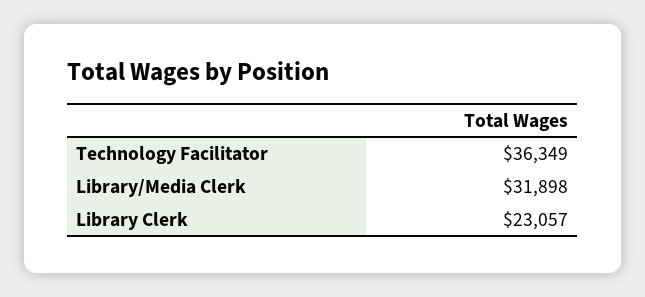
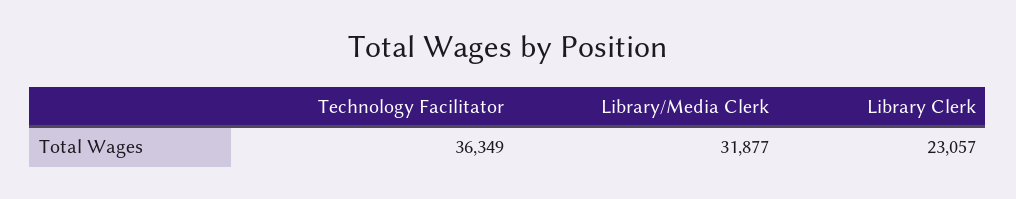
  {
    "Technology Facilitator": 36349,
-   "Library/Media Clerk": 31898,
+   "Library/Media Clerk": 31877,
    "Library Clerk": 23057
  }

